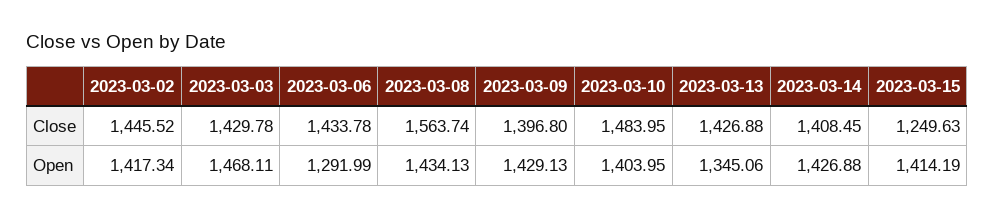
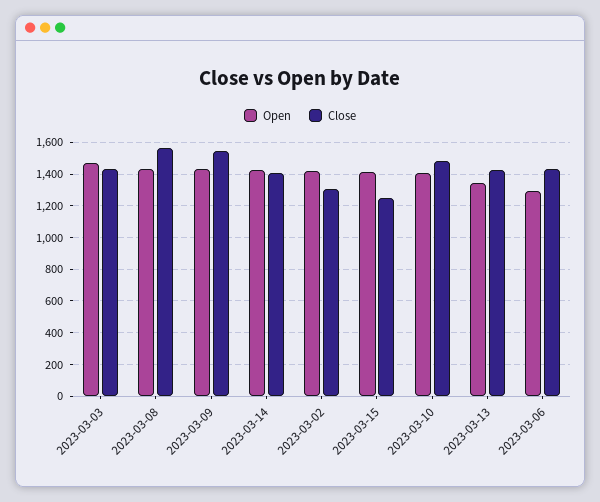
  {
    "Close": {
-     "2023-03-02": 1445.52,
+     "2023-03-02": 1300,
      "2023-03-03": 1429.78,
      "2023-03-06": 1433.78,
      "2023-03-08": 1563.74,
-     "2023-03-09": 1396.8,
+     "2023-03-09": 1550,
      "2023-03-10": 1483.95,
      "2023-03-13": 1426.88,
      "2023-03-14": 1408.45,
      "2023-03-15": 1249.63
    },
    "Open": {
      "2023-03-02": 1417.34,
      "2023-03-03": 1468.11,
      "2023-03-06": 1291.99,
      "2023-03-08": 1434.13,
      "2023-03-09": 1429.13,
      "2023-03-10": 1403.95,
      "2023-03-13": 1345.06,
      "2023-03-14": 1426.88,
      "2023-03-15": 1414.19
    }
  }

